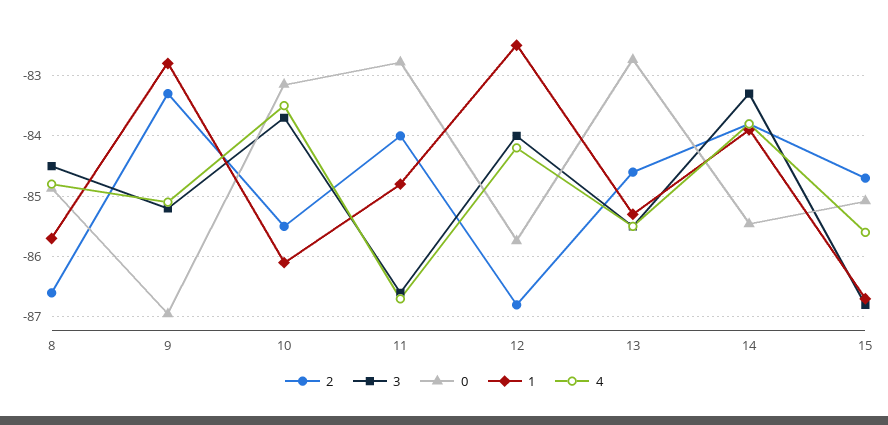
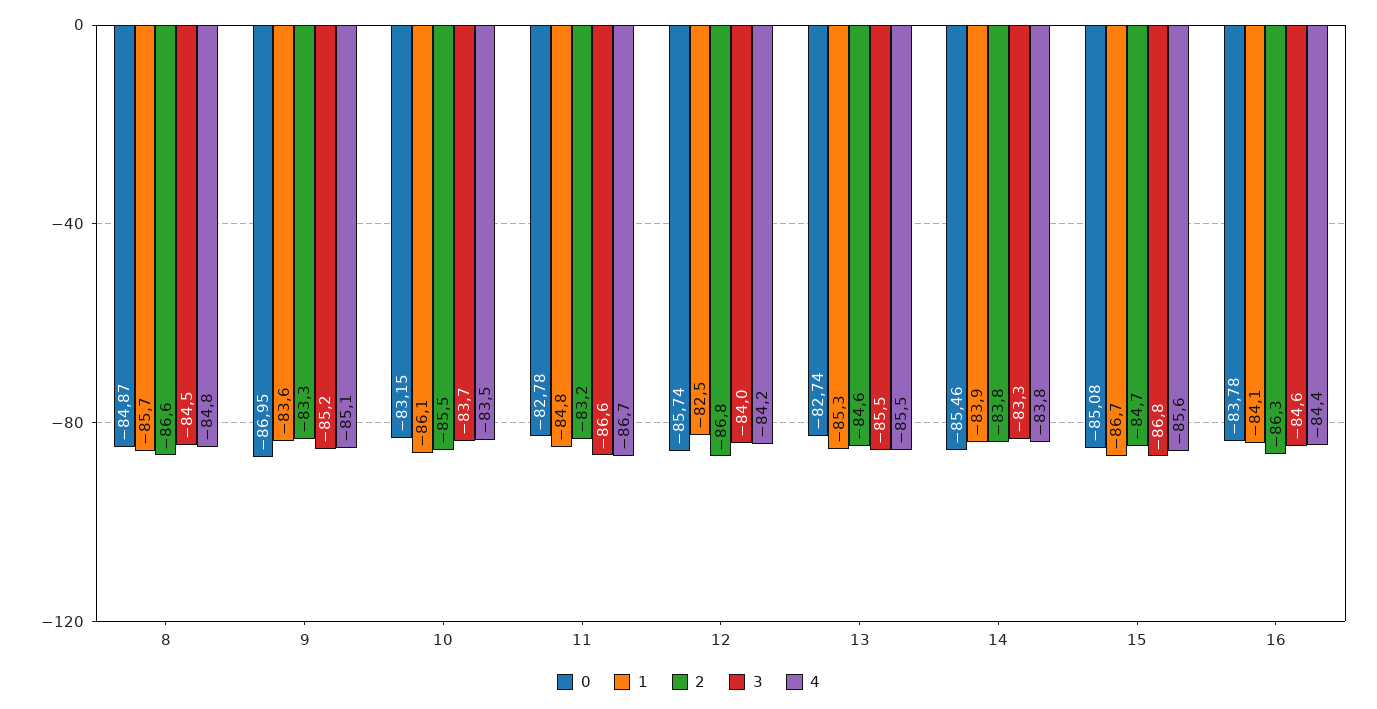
  {
    "2": {
      "8": -86.6,
      "9": -83.3,
      "10": -85.5,
-     "11": -84,
+     "11": -83.2,
      "12": -86.8,
      "13": -84.6,
      "14": -83.8,
-     "15": -84.7
+     "15": -84.7,
+     "16": -86.3
    },
    "3": {
      "8": -84.5,
      "9": -85.2,
      "10": -83.7,
      "11": -86.6,
      "12": -84,
      "13": -85.5,
      "14": -83.3,
-     "15": -86.8
+     "15": -86.8,
+     "16": -84.6
    },
    "0": {
      "8": -84.87,
      "9": -86.95,
      "10": -83.15,
      "11": -82.78,
      "12": -85.74,
      "13": -82.74,
      "14": -85.46,
-     "15": -85.08
+     "15": -85.08,
+     "16": -83.78
    },
    "1": {
      "8": -85.7,
-     "9": -82.8,
+     "9": -83.6,
      "10": -86.1,
      "11": -84.8,
      "12": -82.5,
      "13": -85.3,
      "14": -83.9,
-     "15": -86.7
+     "15": -86.7,
+     "16": -84.1
    },
    "4": {
      "8": -84.8,
      "9": -85.1,
      "10": -83.5,
      "11": -86.7,
      "12": -84.2,
      "13": -85.5,
      "14": -83.8,
-     "15": -85.6
+     "15": -85.6,
+     "16": -84.4
    }
  }

